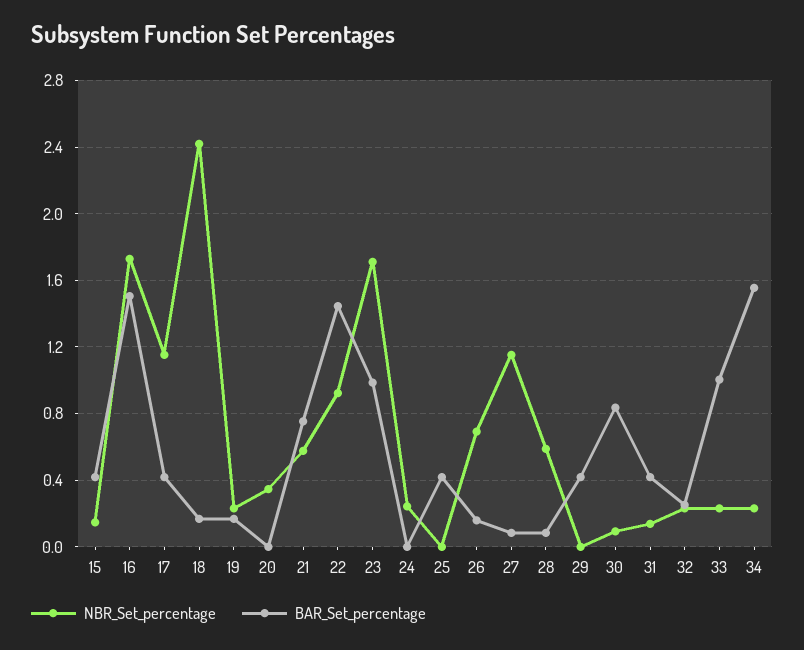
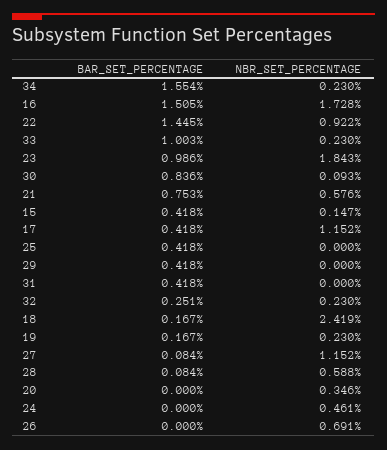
  {
    "NBR_Set_percentage": {
      "15": 0.147,
      "16": 1.728,
      "17": 1.152,
      "18": 2.419,
      "19": 0.23,
      "20": 0.346,
      "21": 0.576,
      "22": 0.922,
-     "23": 1.7,
+     "23": 1.843,
-     "24": 0.25,
+     "24": 0.461,
      "25": 0,
      "26": 0.691,
      "27": 1.152,
      "28": 0.588,
      "29": 0,
      "30": 0.093,
-     "31": 0.15,
+     "31": 0,
      "32": 0.23,
      "33": 0.23,
      "34": 0.23
    },
    "BAR_Set_percentage": {
      "15": 0.418,
      "16": 1.505,
      "17": 0.418,
      "18": 0.167,
      "19": 0.167,
      "20": 0,
      "21": 0.753,
      "22": 1.445,
      "23": 0.986,
      "24": 0,
      "25": 0.418,
-     "26": 0.15,
+     "26": 0,
      "27": 0.084,
      "28": 0.084,
      "29": 0.418,
      "30": 0.836,
      "31": 0.418,
      "32": 0.251,
      "33": 1.003,
      "34": 1.554
    }
  }

